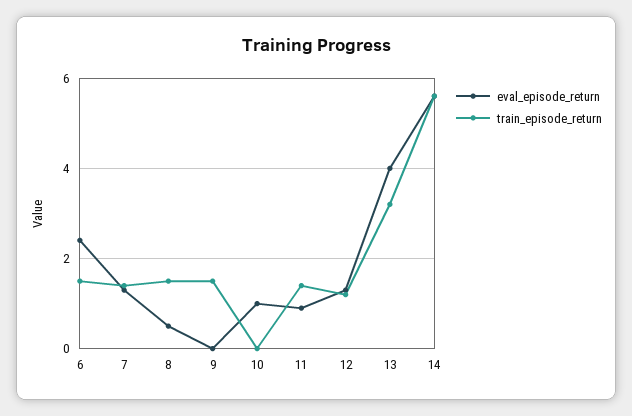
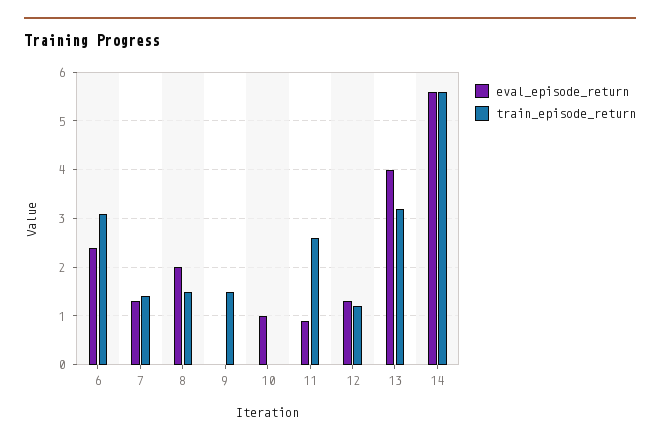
  {
    "eval_episode_return": {
      "6": 2.5,
      "7": 1.5,
-     "8": 0.5,
+     "8": 2,
      "9": 0,
      "10": 1,
      "11": 1,
      "12": 1.5,
      "13": 4,
      "14": 5.5
    },
    "train_episode_return": {
-     "6": 1.5,
+     "6": 3,
      "7": 1.5,
      "8": 1.5,
      "9": 1.5,
      "10": 0,
-     "11": 1.5,
+     "11": 2.5,
      "12": 1,
      "13": 3,
      "14": 5.5
    }
  }

